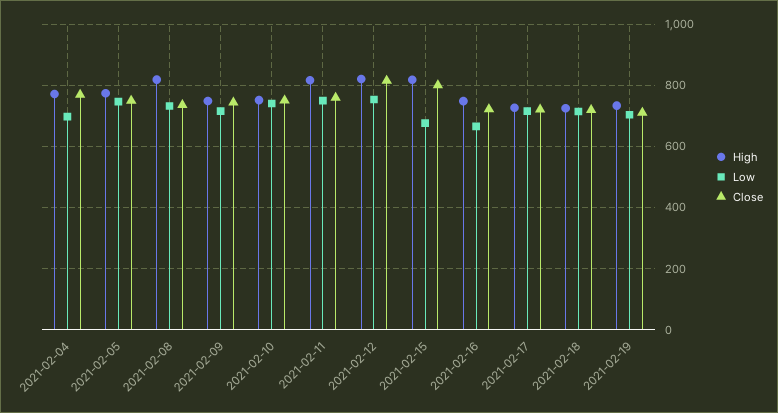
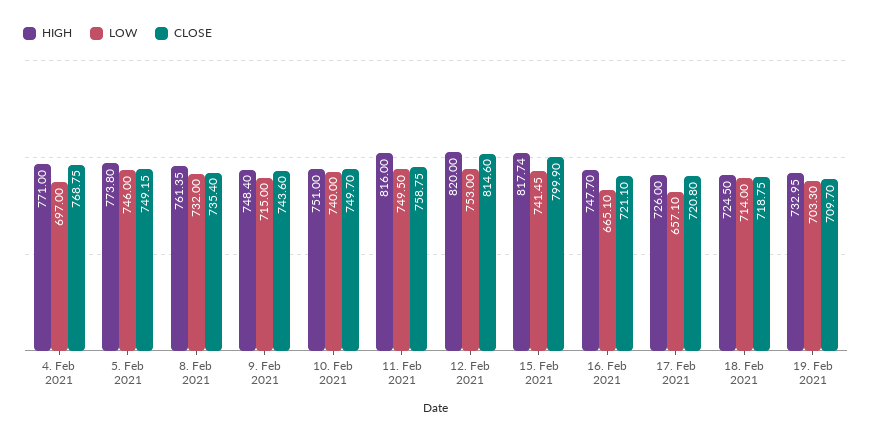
  {
    "High": {
      "2021-02-04": 771,
      "2021-02-05": 773.8,
-     "2021-02-08": 820,
+     "2021-02-08": 761.35,
      "2021-02-09": 748.4,
      "2021-02-10": 751,
      "2021-02-11": 816,
      "2021-02-12": 820,
      "2021-02-15": 817.74,
      "2021-02-16": 747.7,
      "2021-02-17": 726,
      "2021-02-18": 724.5,
      "2021-02-19": 732.95
    },
    "Low": {
      "2021-02-04": 697,
      "2021-02-05": 746,
      "2021-02-08": 732,
      "2021-02-09": 715,
      "2021-02-10": 740,
      "2021-02-11": 749.5,
      "2021-02-12": 753,
-     "2021-02-15": 680,
+     "2021-02-15": 741.45,
      "2021-02-16": 665.1,
-     "2021-02-17": 720,
+     "2021-02-17": 657.1,
      "2021-02-18": 714,
      "2021-02-19": 703.3
    },
    "Close": {
      "2021-02-04": 768.75,
      "2021-02-05": 749.15,
      "2021-02-08": 735.4,
      "2021-02-09": 743.6,
      "2021-02-10": 749.7,
      "2021-02-11": 758.75,
      "2021-02-12": 814.6,
      "2021-02-15": 799.9,
      "2021-02-16": 721.1,
      "2021-02-17": 720.8,
      "2021-02-18": 718.75,
      "2021-02-19": 709.7
    }
  }

